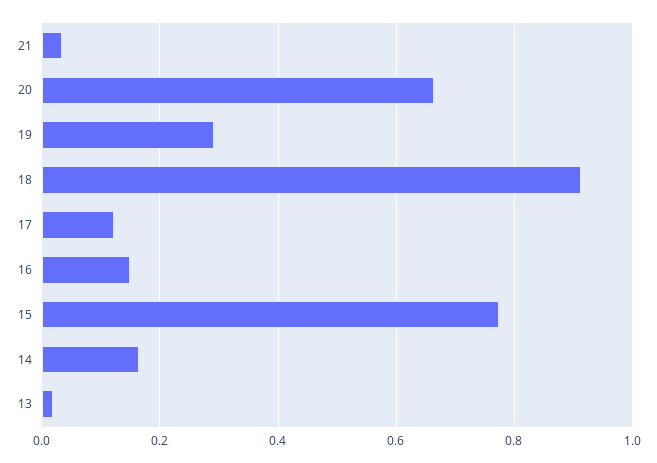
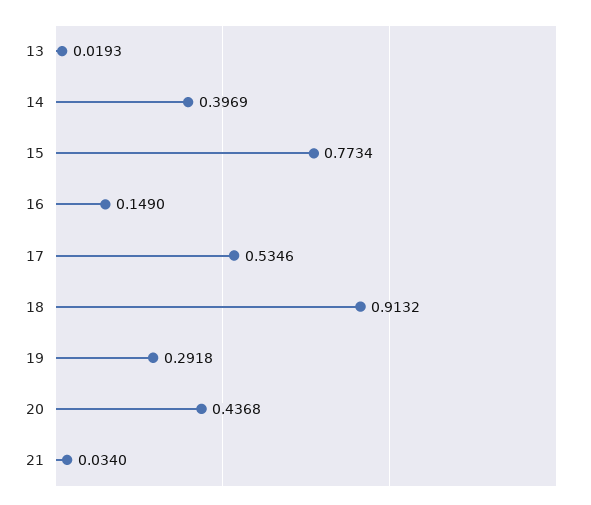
  {
    "21": 0.034,
-   "20": 0.66,
+   "20": 0.4368,
    "19": 0.2918,
    "18": 0.9132,
-   "17": 0.12,
+   "17": 0.5346,
    "16": 0.149,
    "15": 0.7734,
-   "14": 0.16,
+   "14": 0.3969,
    "13": 0.0193
  }

